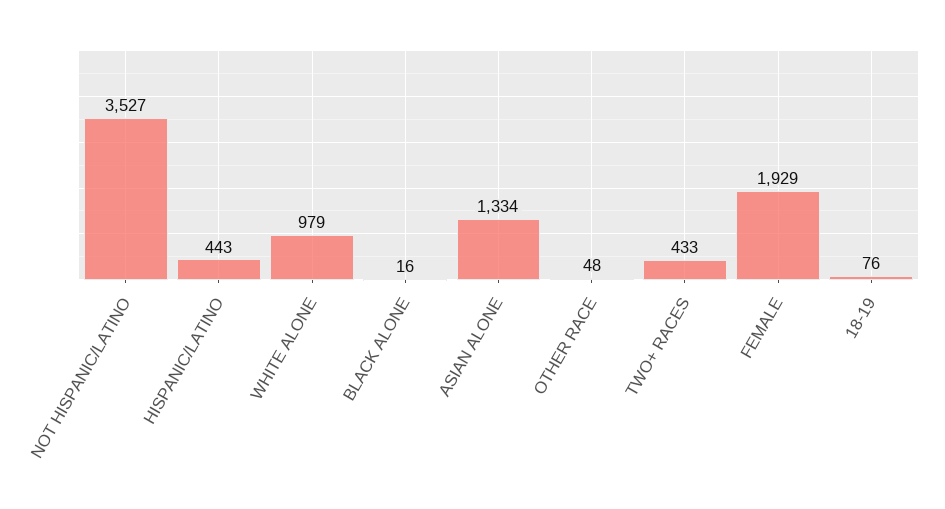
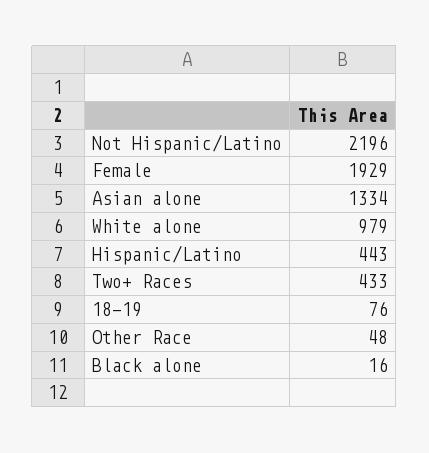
  {
-   "NOT HISPANIC/LATINO": 3527,
+   "NOT HISPANIC/LATINO": 2196,
    "HISPANIC/LATINO": 443,
    "WHITE ALONE": 979,
    "BLACK ALONE": 16,
    "ASIAN ALONE": 1334,
    "OTHER RACE": 48,
    "TWO+ RACES": 433,
    "FEMALE": 1929,
    "18-19": 76
  }

